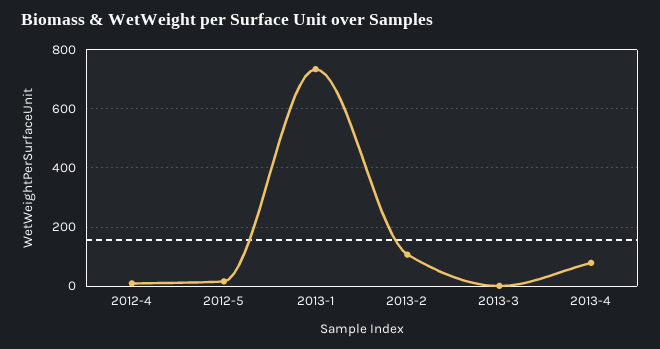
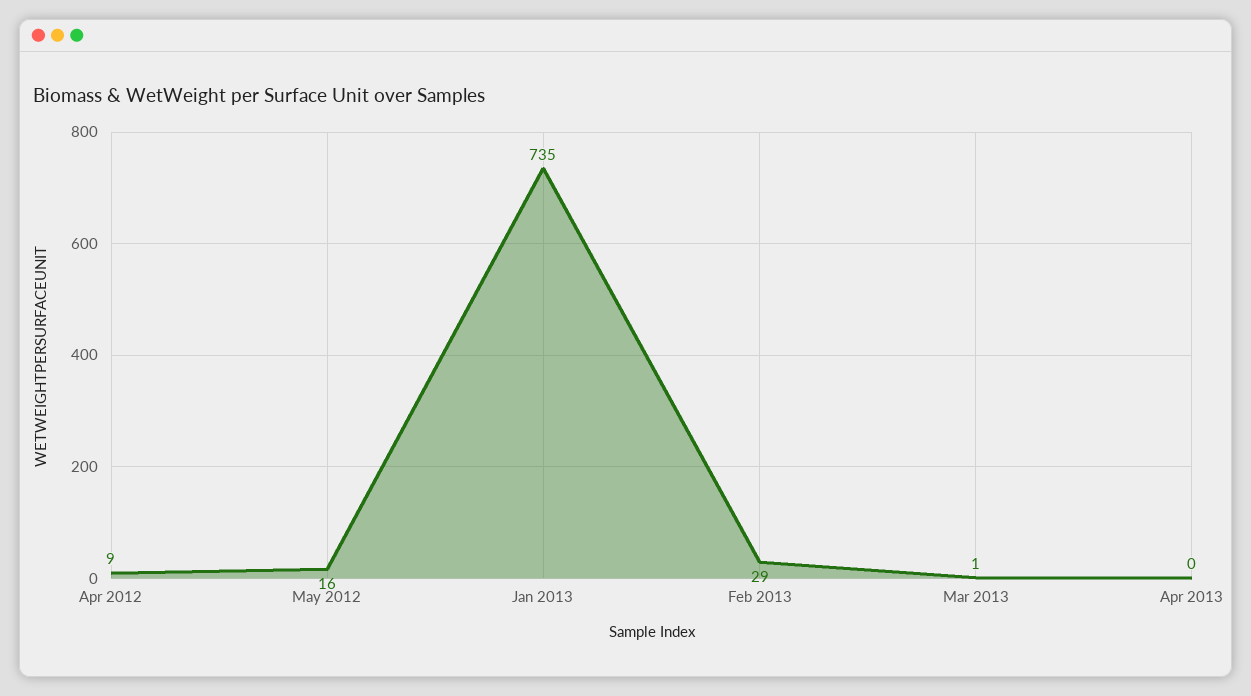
  {
    "2012-4": 9,
    "2012-5": 16,
    "2013-1": 735,
-   "2013-2": 100,
+   "2013-2": 29,
    "2013-3": 1,
-   "2013-4": 75
+   "2013-4": 0
  }

